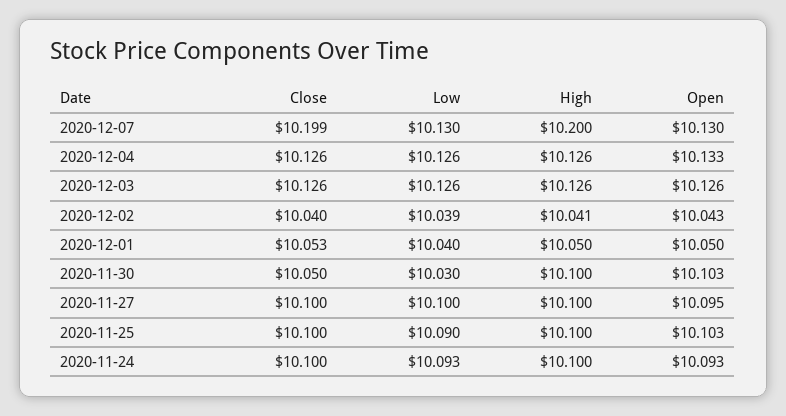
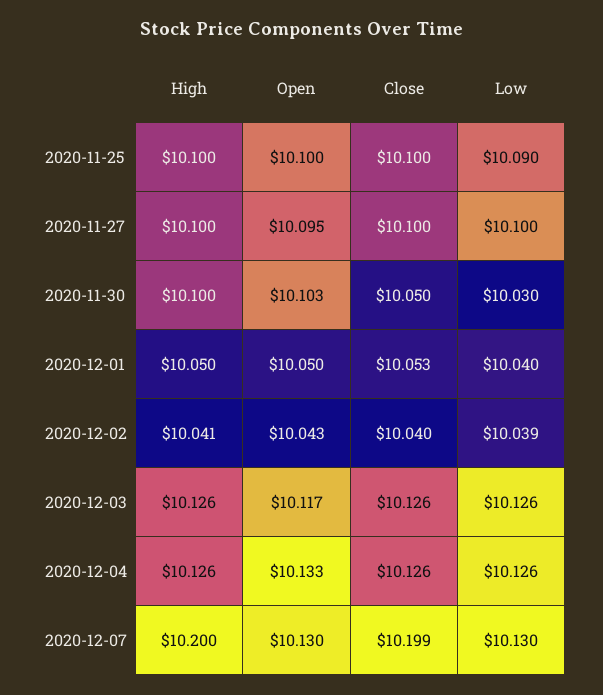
  {
    "Close": {
      "2020-12-07": 10.199,
      "2020-12-04": 10.126,
      "2020-12-03": 10.126,
      "2020-12-02": 10.04,
      "2020-12-01": 10.053,
      "2020-11-30": 10.05,
      "2020-11-27": 10.1,
-     "2020-11-25": 10.1,
+     "2020-11-25": 10.1
-     "2020-11-24": 10.1
    },
    "Low": {
      "2020-12-07": 10.13,
      "2020-12-04": 10.126,
      "2020-12-03": 10.126,
      "2020-12-02": 10.039,
      "2020-12-01": 10.04,
      "2020-11-30": 10.03,
      "2020-11-27": 10.1,
-     "2020-11-25": 10.09,
+     "2020-11-25": 10.09
-     "2020-11-24": 10.093
    },
    "High": {
      "2020-12-07": 10.2,
      "2020-12-04": 10.126,
      "2020-12-03": 10.126,
      "2020-12-02": 10.041,
      "2020-12-01": 10.05,
      "2020-11-30": 10.1,
      "2020-11-27": 10.1,
-     "2020-11-25": 10.1,
+     "2020-11-25": 10.1
-     "2020-11-24": 10.1
    },
    "Open": {
      "2020-12-07": 10.13,
      "2020-12-04": 10.133,
-     "2020-12-03": 10.126,
+     "2020-12-03": 10.117,
      "2020-12-02": 10.043,
      "2020-12-01": 10.05,
      "2020-11-30": 10.103,
      "2020-11-27": 10.095,
-     "2020-11-25": 10.103,
+     "2020-11-25": 10.1
-     "2020-11-24": 10.093
    }
  }

